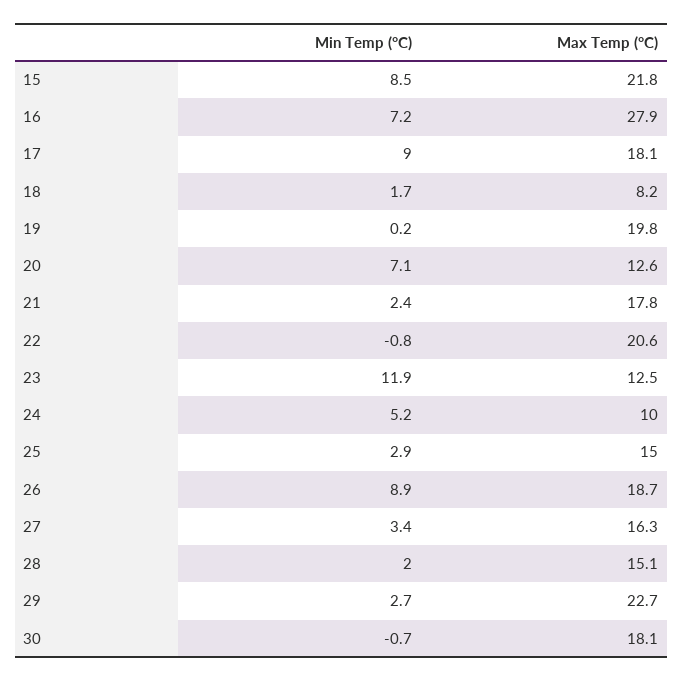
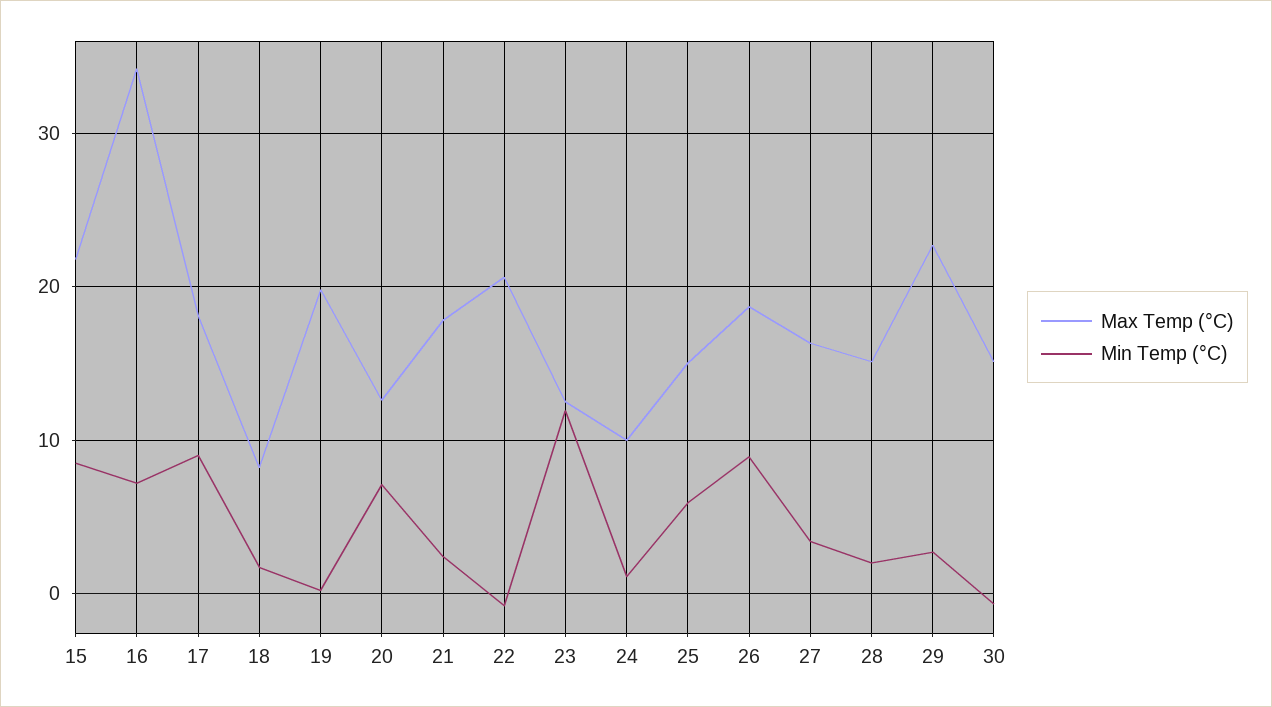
  {
    "Min Temp (°C)": {
      "15": 8.5,
      "16": 7.2,
      "17": 9,
      "18": 1.7,
      "19": 0.2,
      "20": 7.1,
      "21": 2.4,
      "22": -0.8,
      "23": 11.9,
-     "24": 5.2,
+     "24": 1,
-     "25": 2.9,
+     "25": 6,
      "26": 8.9,
      "27": 3.4,
      "28": 2,
      "29": 2.7,
      "30": -0.7
    },
    "Max Temp (°C)": {
      "15": 21.8,
-     "16": 27.9,
+     "16": 34,
      "17": 18.1,
      "18": 8.2,
      "19": 19.8,
      "20": 12.6,
      "21": 17.8,
      "22": 20.6,
      "23": 12.5,
      "24": 10,
      "25": 15,
      "26": 18.7,
      "27": 16.3,
      "28": 15.1,
      "29": 22.7,
-     "30": 18.1
+     "30": 15
    }
  }

